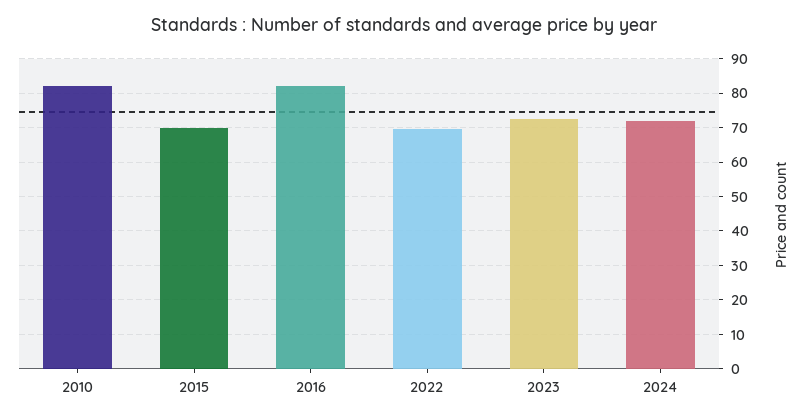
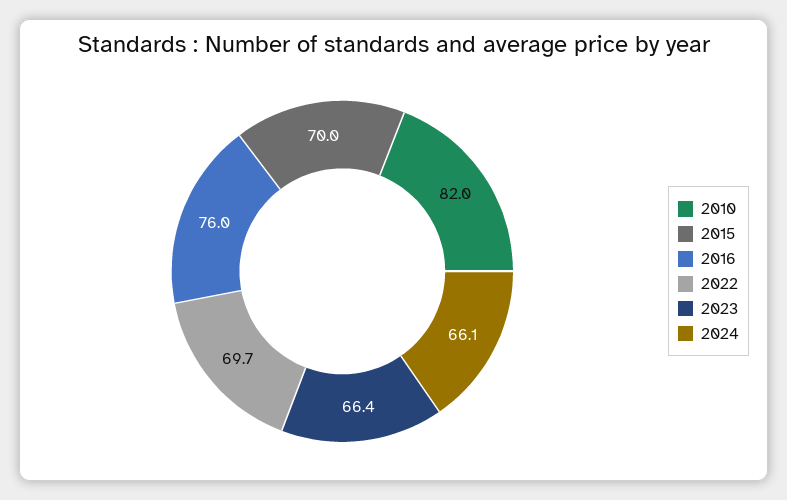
  {
    "2010": 82,
    "2015": 70,
-   "2016": 82,
+   "2016": 76,
    "2022": 69.7,
-   "2023": 72,
+   "2023": 66.4,
-   "2024": 72
+   "2024": 66.1
  }

